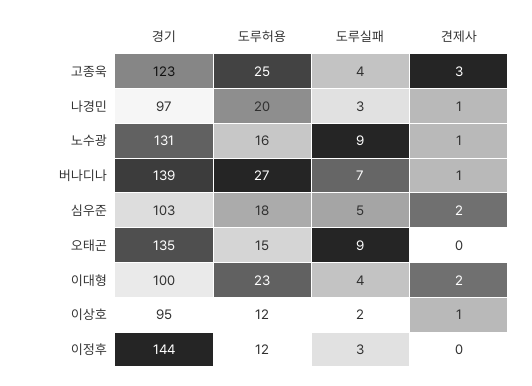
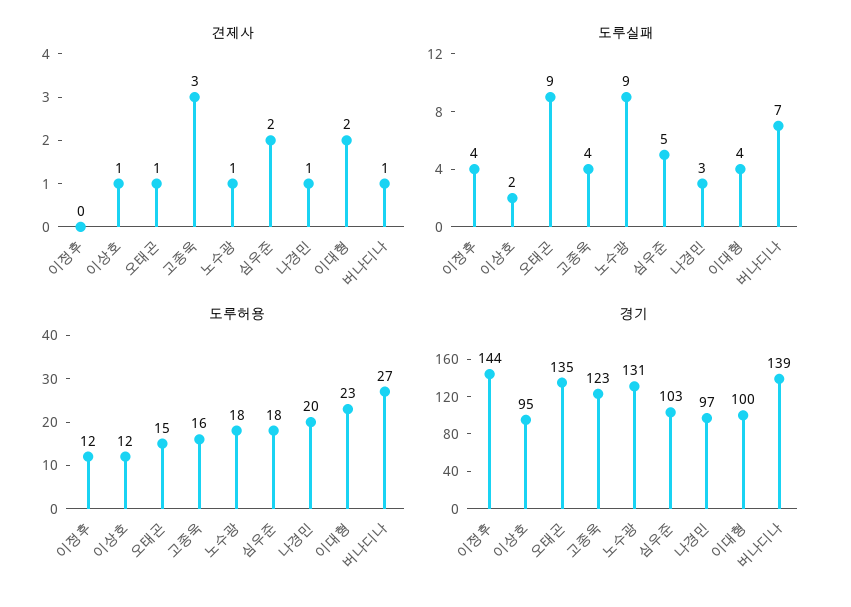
  {
    "경기": {
      "고종욱": 123,
      "나경민": 97,
      "노수광": 131,
      "버나디나": 139,
      "심우준": 103,
      "오태곤": 135,
      "이대형": 100,
      "이상호": 95,
      "이정후": 144
    },
    "도루허용": {
-     "고종욱": 25,
+     "고종욱": 16,
      "나경민": 20,
-     "노수광": 16,
+     "노수광": 18,
      "버나디나": 27,
      "심우준": 18,
      "오태곤": 15,
      "이대형": 23,
      "이상호": 12,
      "이정후": 12
    },
    "도루실패": {
      "고종욱": 4,
      "나경민": 3,
      "노수광": 9,
      "버나디나": 7,
      "심우준": 5,
      "오태곤": 9,
      "이대형": 4,
      "이상호": 2,
-     "이정후": 3
+     "이정후": 4
    },
    "견제사": {
      "고종욱": 3,
      "나경민": 1,
      "노수광": 1,
      "버나디나": 1,
      "심우준": 2,
-     "오태곤": 0,
+     "오태곤": 1,
      "이대형": 2,
      "이상호": 1,
      "이정후": 0
    }
  }

